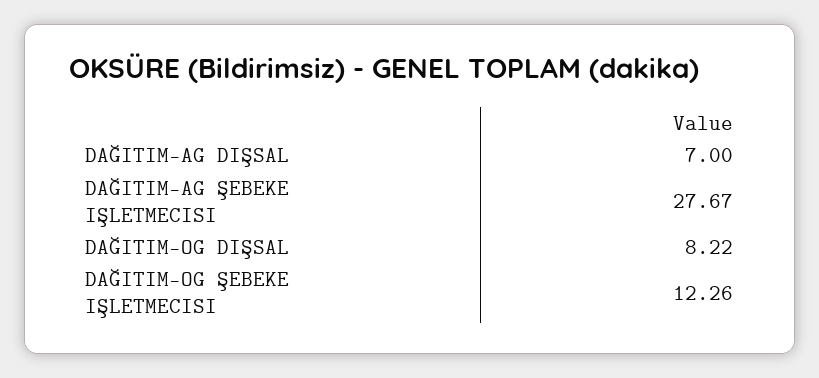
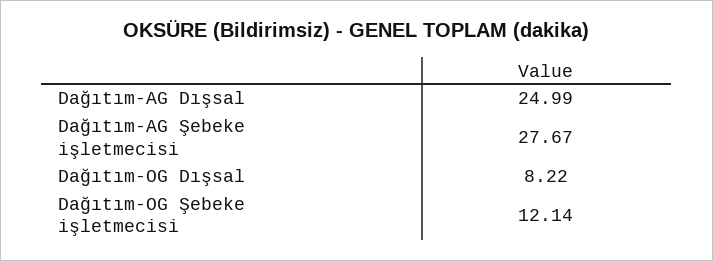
  {
-   "DAĞITIM-AG DIŞSAL": 7,
+   "DAĞITIM-AG DIŞSAL": 24.99,
    "DAĞITIM-AG ŞEBEKE IŞLETMECISI": 27.67,
    "DAĞITIM-OG DIŞSAL": 8.22,
-   "DAĞITIM-OG ŞEBEKE IŞLETMECISI": 12.26
+   "DAĞITIM-OG ŞEBEKE IŞLETMECISI": 12.14
  }

